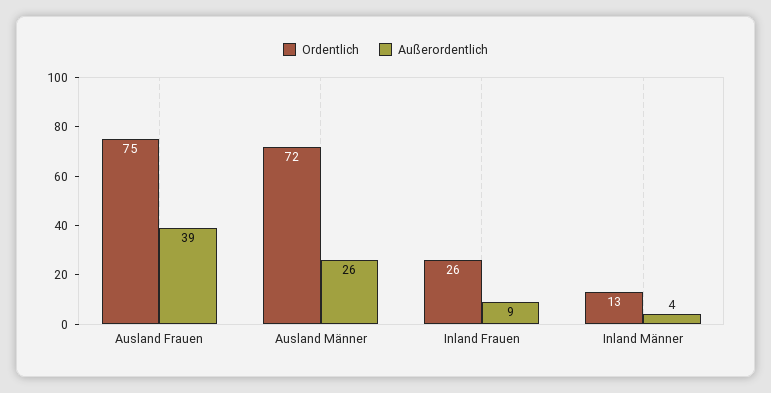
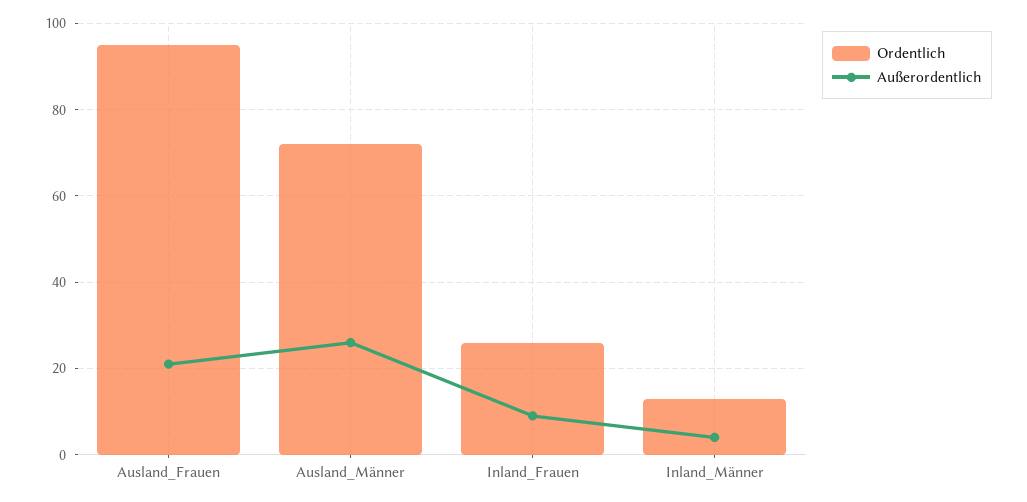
  {
    "Ordentlich": {
-     "Ausland Frauen": 75,
+     "Ausland Frauen": 95,
      "Ausland Männer": 72,
      "Inland Frauen": 26,
      "Inland Männer": 13
    },
    "Außerordentlich": {
-     "Ausland Frauen": 39,
+     "Ausland Frauen": 20,
      "Ausland Männer": 26,
      "Inland Frauen": 9,
      "Inland Männer": 4
    }
  }

